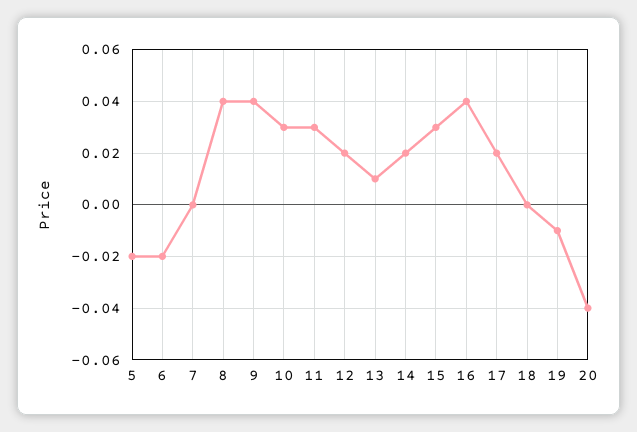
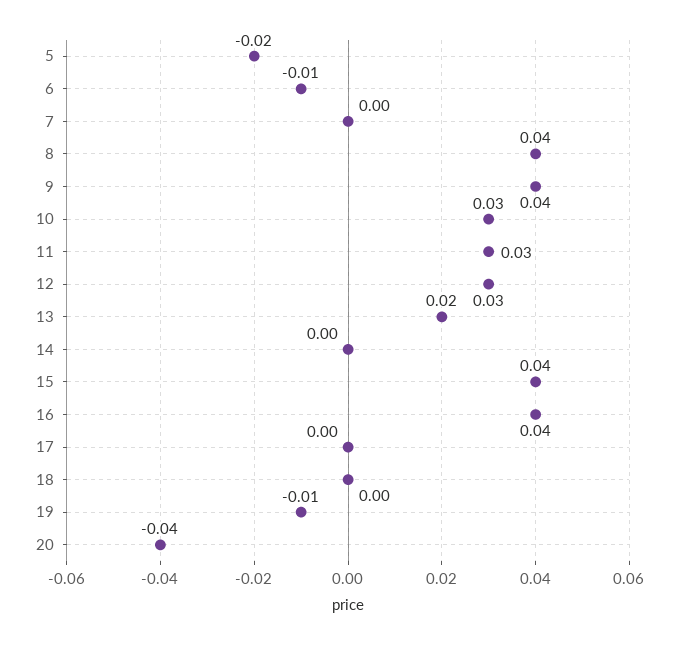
  {
    "5": -0.02,
-   "6": -0.02,
+   "6": -0.01,
    "7": 0,
    "8": 0.04,
    "9": 0.04,
    "10": 0.03,
    "11": 0.03,
-   "12": 0.02,
+   "12": 0.03,
-   "13": 0.01,
+   "13": 0.02,
-   "14": 0.02,
+   "14": 0,
-   "15": 0.03,
+   "15": 0.04,
    "16": 0.04,
-   "17": 0.02,
+   "17": 0,
    "18": 0,
    "19": -0.01,
    "20": -0.04
  }

